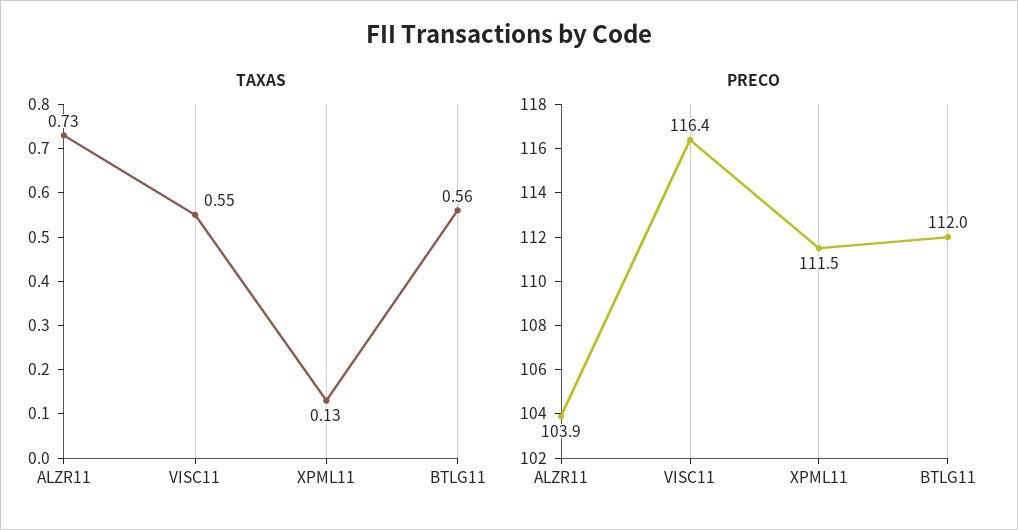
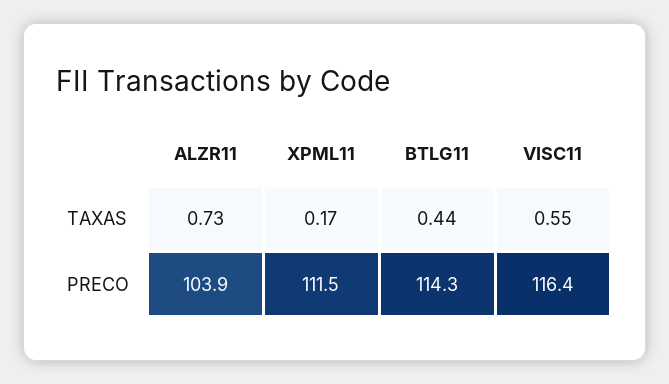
  {
    "TAXAS": {
      "ALZR11": 0.73,
      "VISC11": 0.55,
-     "XPML11": 0.13,
+     "XPML11": 0.17,
-     "BTLG11": 0.56
+     "BTLG11": 0.44
    },
    "PRECO": {
      "ALZR11": 103.9,
      "VISC11": 116.4,
      "XPML11": 111.5,
-     "BTLG11": 112
+     "BTLG11": 114.3
    }
  }

